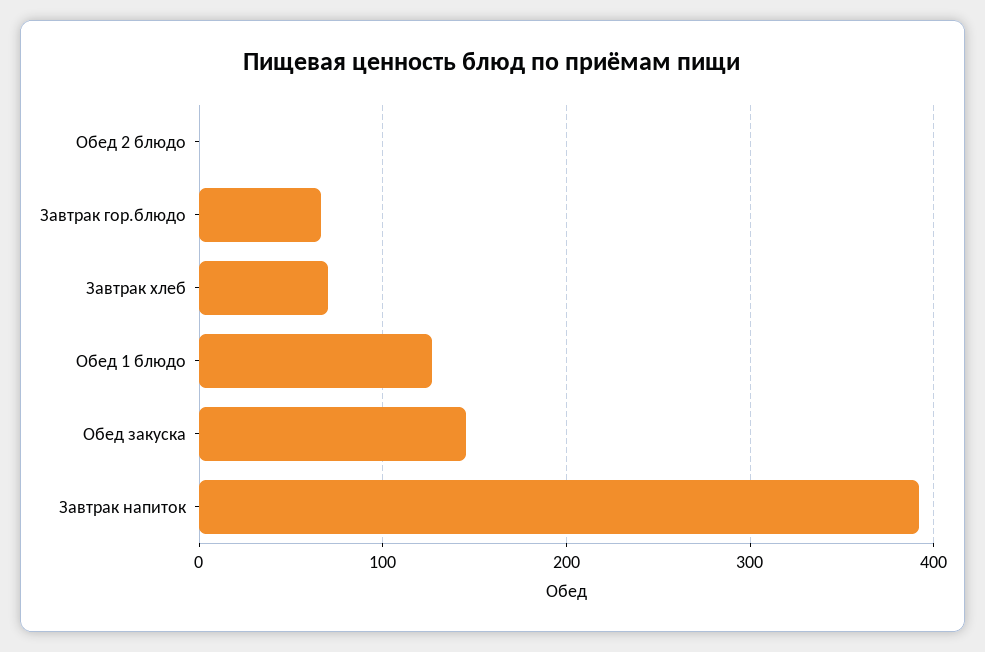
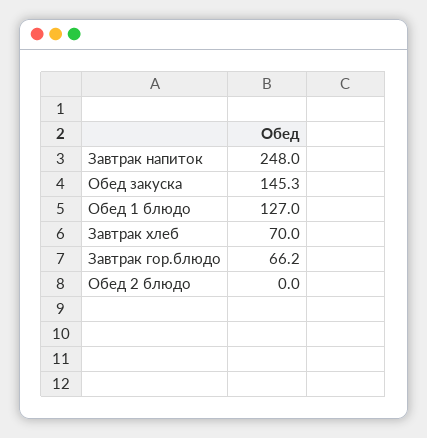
  {
    "Обед 2 блюдо": 0,
    "Завтрак гор.блюдо": 66.2,
    "Завтрак хлеб": 70,
    "Обед 1 блюдо": 127,
    "Обед закуска": 145.3,
-   "Завтрак напиток": 390
+   "Завтрак напиток": 248
  }

